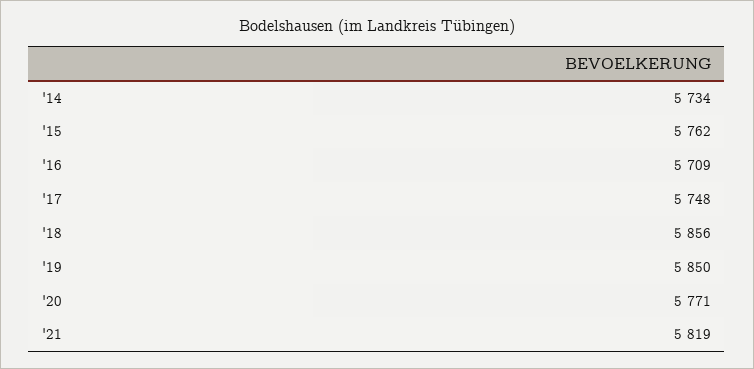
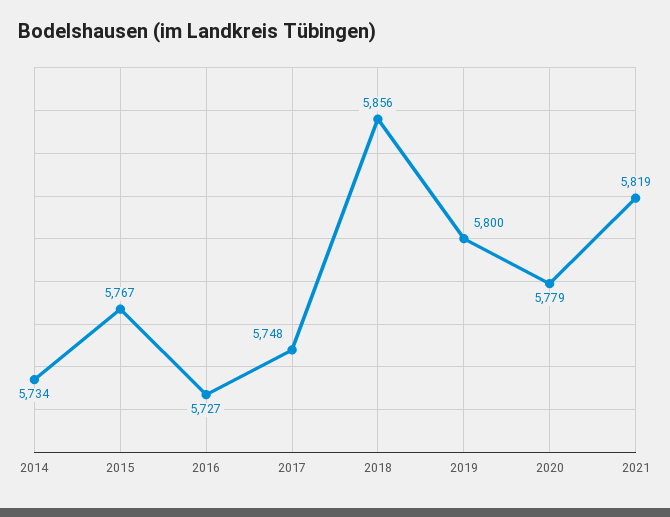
  {
    "'14": 5734,
-   "'15": 5762,
+   "'15": 5767,
-   "'16": 5709,
+   "'16": 5727,
    "'17": 5748,
    "'18": 5856,
-   "'19": 5850,
+   "'19": 5800,
-   "'20": 5771,
+   "'20": 5779,
    "'21": 5819
  }

